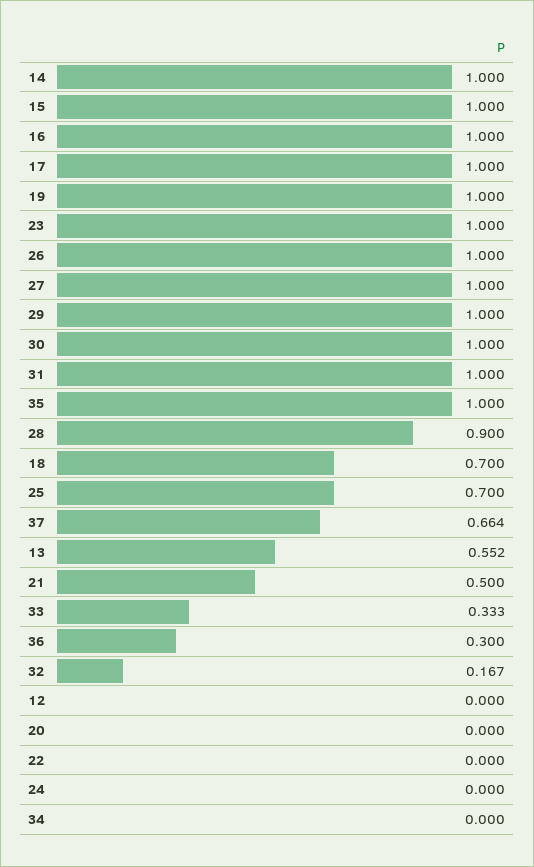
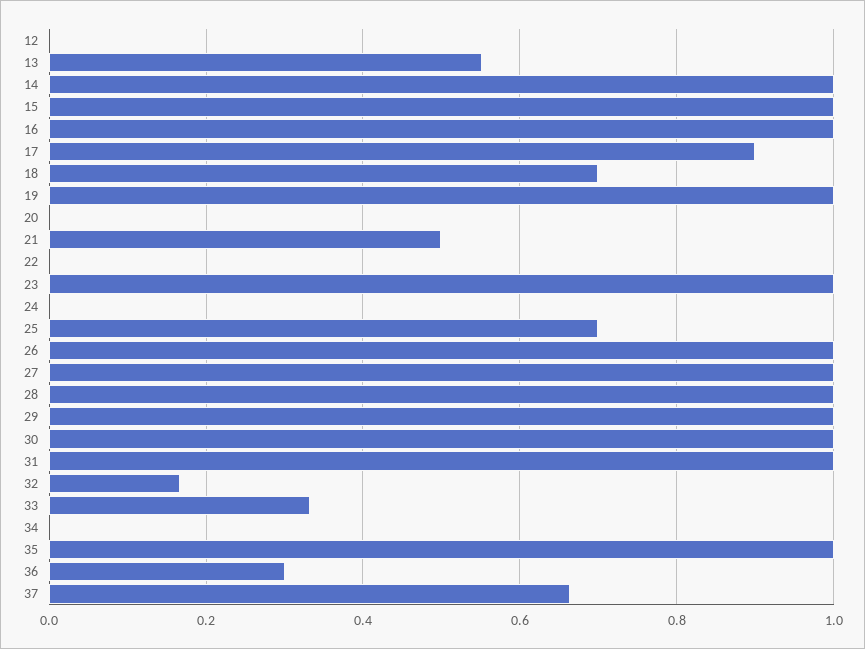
  {
    "14": 1,
    "15": 1,
    "16": 1,
-   "17": 1,
+   "17": 0.9,
    "19": 1,
    "23": 1,
    "26": 1,
    "27": 1,
    "29": 1,
    "30": 1,
    "31": 1,
    "35": 1,
-   "28": 0.9,
+   "28": 1,
    "18": 0.7,
    "25": 0.7,
    "37": 0.664,
    "13": 0.552,
    "21": 0.5,
    "33": 0.333,
    "36": 0.3,
    "32": 0.167,
    "12": 0,
    "20": 0,
    "22": 0,
    "24": 0,
    "34": 0
  }

